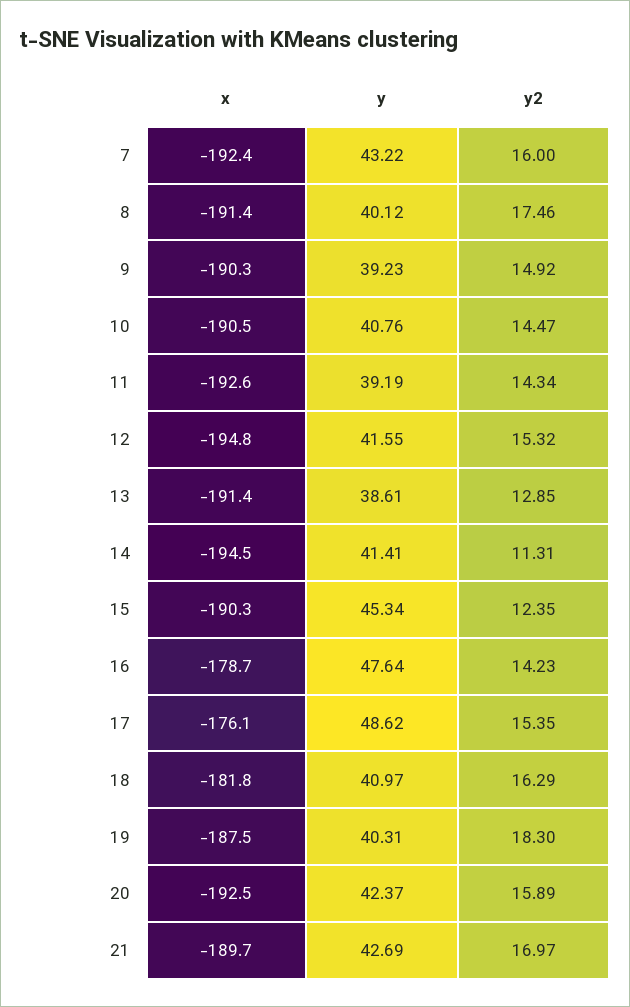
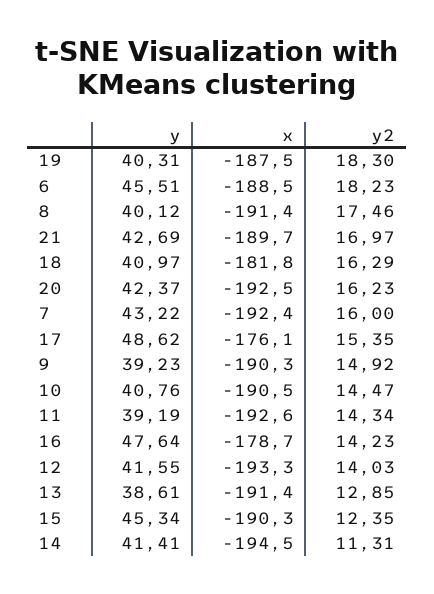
  {
    "x": {
      "7": -192.4,
      "8": -191.4,
      "9": -190.3,
      "10": -190.5,
      "11": -192.6,
-     "12": -194.8,
+     "12": -193.3,
      "13": -191.4,
      "14": -194.5,
      "15": -190.3,
      "16": -178.7,
      "17": -176.1,
      "18": -181.8,
      "19": -187.5,
      "20": -192.5,
-     "21": -189.7
+     "21": -189.7,
+     "6": -188.5
    },
    "y": {
      "7": 43.22,
      "8": 40.12,
      "9": 39.23,
      "10": 40.76,
      "11": 39.19,
      "12": 41.55,
      "13": 38.61,
      "14": 41.41,
      "15": 45.34,
      "16": 47.64,
      "17": 48.62,
      "18": 40.97,
      "19": 40.31,
      "20": 42.37,
-     "21": 42.69
+     "21": 42.69,
+     "6": 45.51
    },
    "y2": {
      "7": 16,
      "8": 17.46,
      "9": 14.92,
      "10": 14.47,
      "11": 14.34,
-     "12": 15.32,
+     "12": 14.03,
      "13": 12.85,
      "14": 11.31,
      "15": 12.35,
      "16": 14.23,
      "17": 15.35,
      "18": 16.29,
      "19": 18.3,
-     "20": 15.89,
+     "20": 16.23,
-     "21": 16.97
+     "21": 16.97,
+     "6": 18.23
    }
  }

